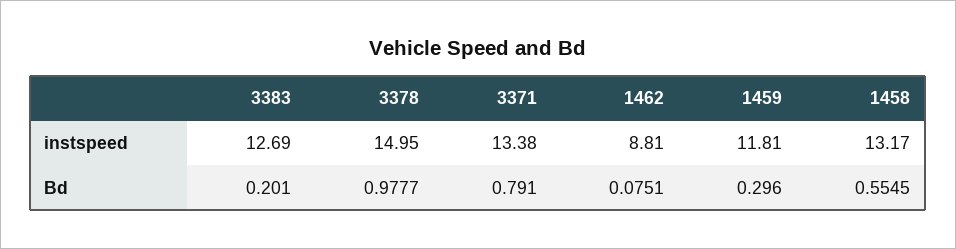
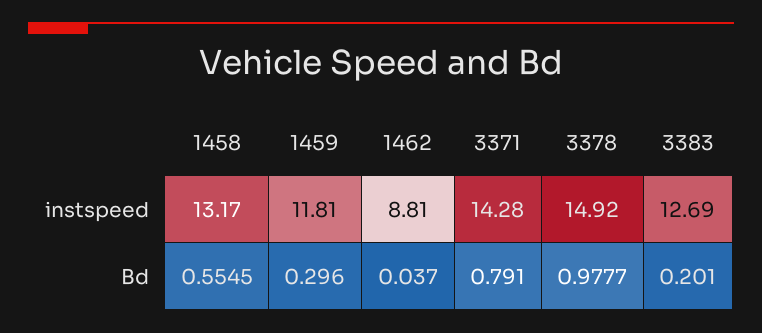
  {
    "3383": {
      "instspeed": 12.69,
      "Bd": 0.201
    },
    "3378": {
-     "instspeed": 14.95,
+     "instspeed": 14.92,
      "Bd": 0.9777
    },
    "3371": {
-     "instspeed": 13.38,
+     "instspeed": 14.28,
      "Bd": 0.791
    },
    "1462": {
      "instspeed": 8.81,
-     "Bd": 0.0751
+     "Bd": 0.037
    },
    "1459": {
      "instspeed": 11.81,
      "Bd": 0.296
    },
    "1458": {
      "instspeed": 13.17,
      "Bd": 0.5545
    }
  }

